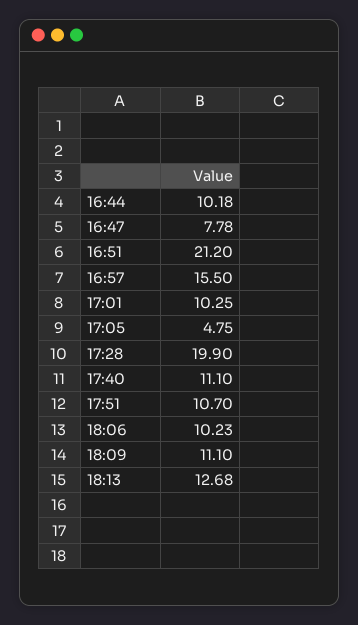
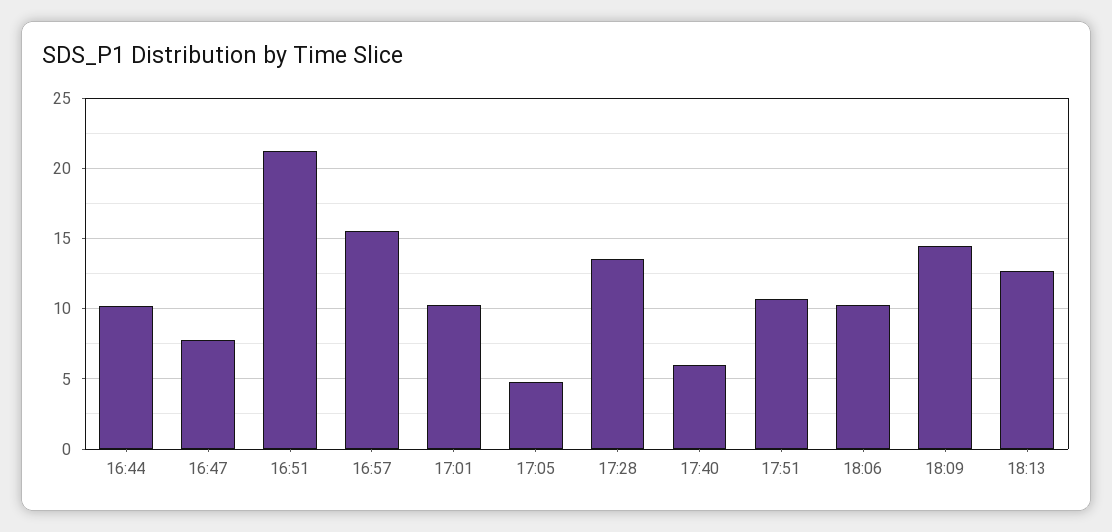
  {
    "16:44": 10.18,
    "16:47": 7.78,
    "16:51": 21.2,
    "16:57": 15.5,
    "17:01": 10.25,
    "17:05": 4.75,
-   "17:28": 19.9,
+   "17:28": 13.5,
-   "17:40": 11.1,
+   "17:40": 6,
    "17:51": 10.7,
    "18:06": 10.23,
-   "18:09": 11.1,
+   "18:09": 14.5,
    "18:13": 12.68
  }

